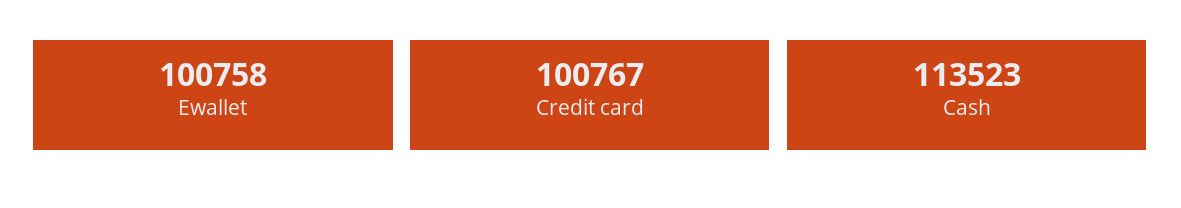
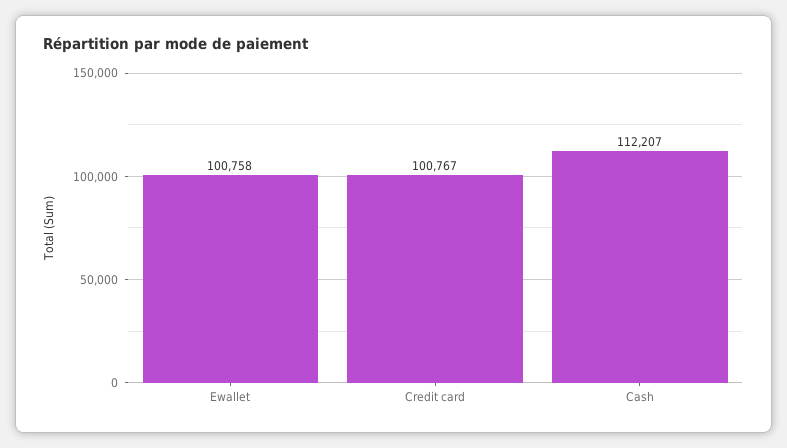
  {
    "Ewallet": 100758,
    "Credit card": 100767,
-   "Cash": 113523
+   "Cash": 112207
  }

